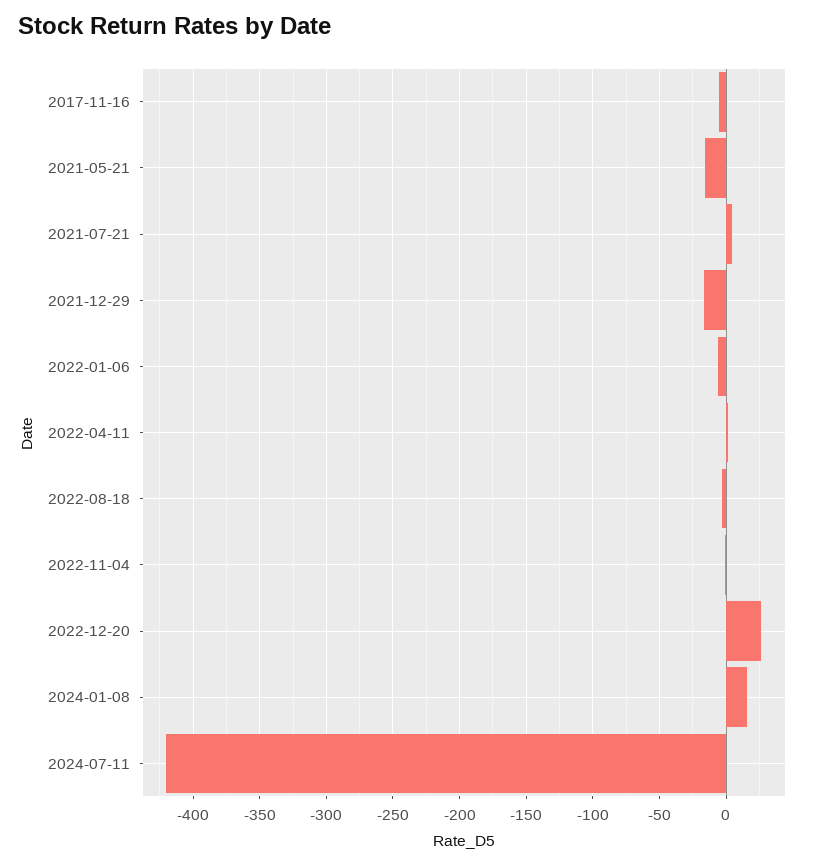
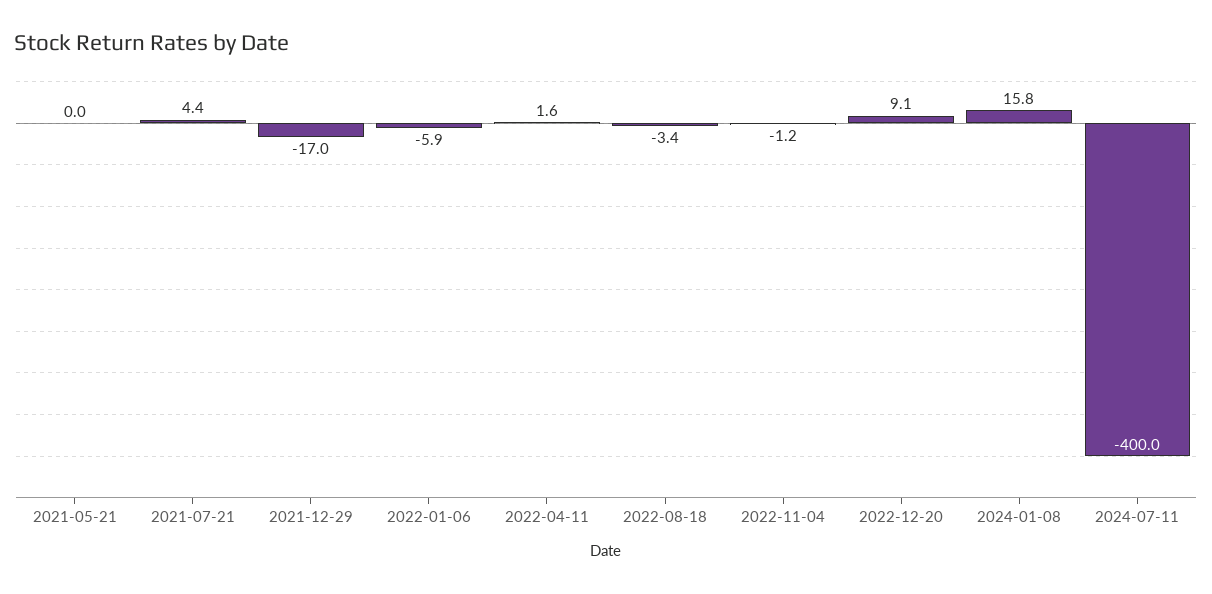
  {
-   "2017-11-16": -5,
-   "2021-05-21": -15,
+   "2021-05-21": 0,
    "2021-07-21": 4.4,
    "2021-12-29": -17,
    "2022-01-06": -5.9,
    "2022-04-11": 1.6,
    "2022-08-18": -3.4,
    "2022-11-04": -1.2,
-   "2022-12-20": 25,
+   "2022-12-20": 9.1,
    "2024-01-08": 15.8,
-   "2024-07-11": -420
+   "2024-07-11": -400
  }

